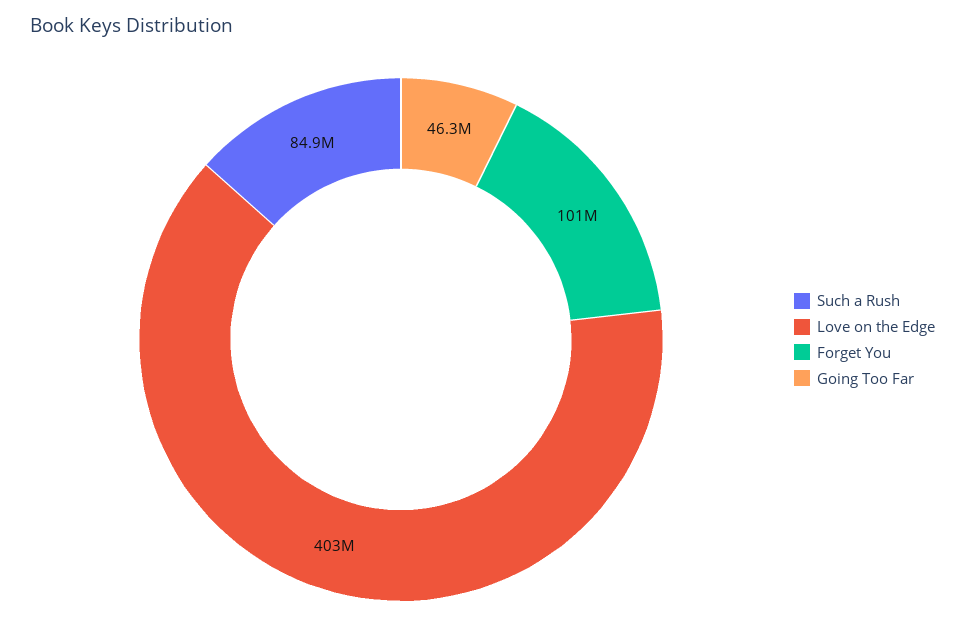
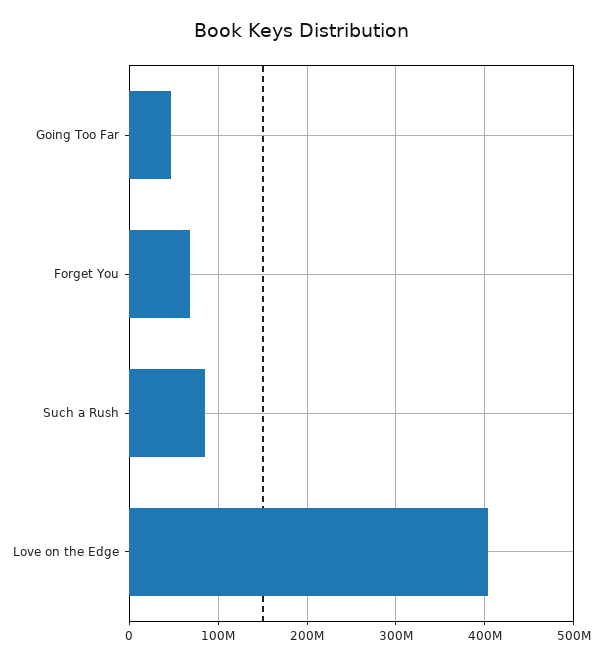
  {
    "Such a Rush": 84900000,
    "Love on the Edge": 403000000,
-   "Forget You": 101000000,
+   "Forget You": 70000000,
    "Going Too Far": 46300000
  }

